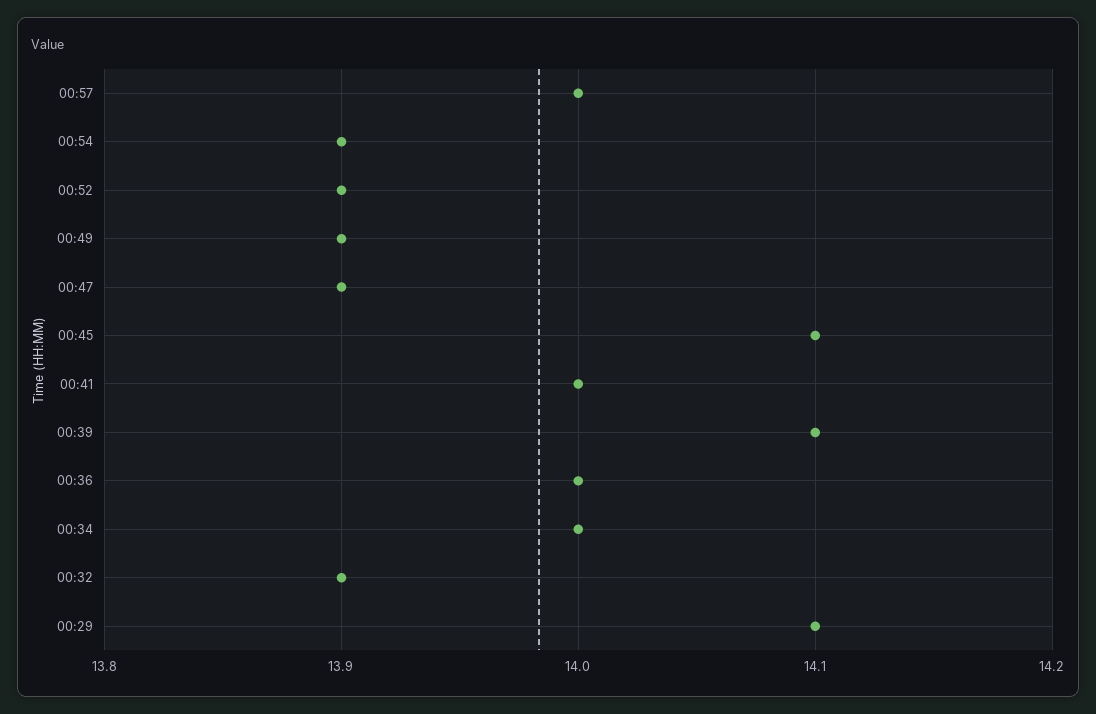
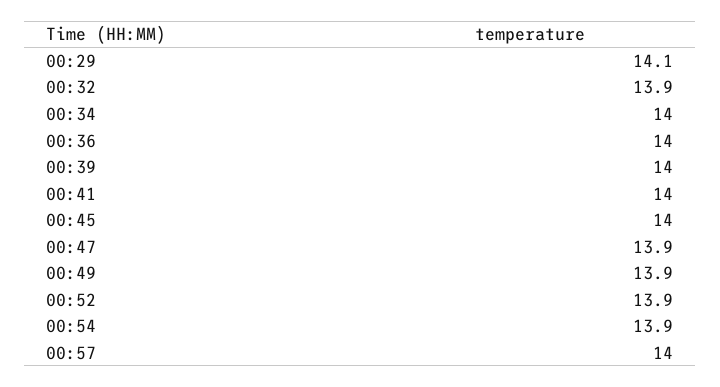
  {
    "00:57": 14,
    "00:54": 13.9,
    "00:52": 13.9,
    "00:49": 13.9,
    "00:47": 13.9,
-   "00:45": 14.1,
+   "00:45": 14,
    "00:41": 14,
-   "00:39": 14.1,
+   "00:39": 14,
    "00:36": 14,
    "00:34": 14,
    "00:32": 13.9,
    "00:29": 14.1
  }

